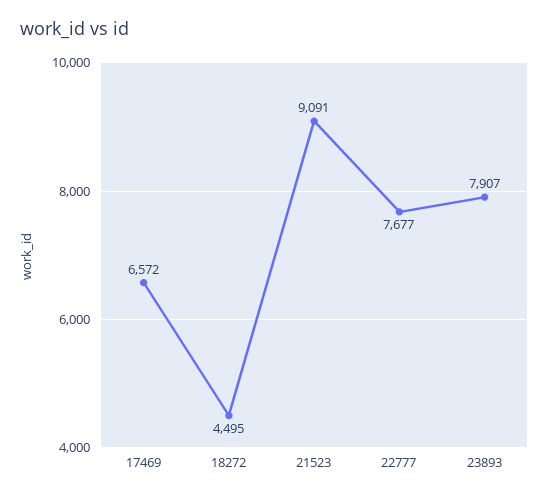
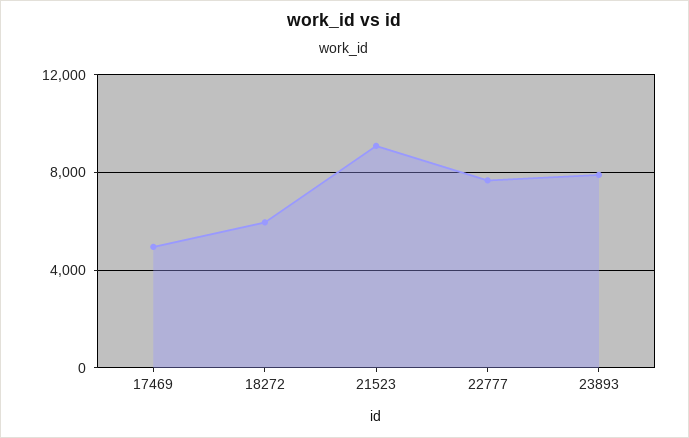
  {
-   "17469": 6572,
+   "17469": 5000,
-   "18272": 4495,
+   "18272": 6000,
    "21523": 9091,
    "22777": 7677,
    "23893": 7907
  }

